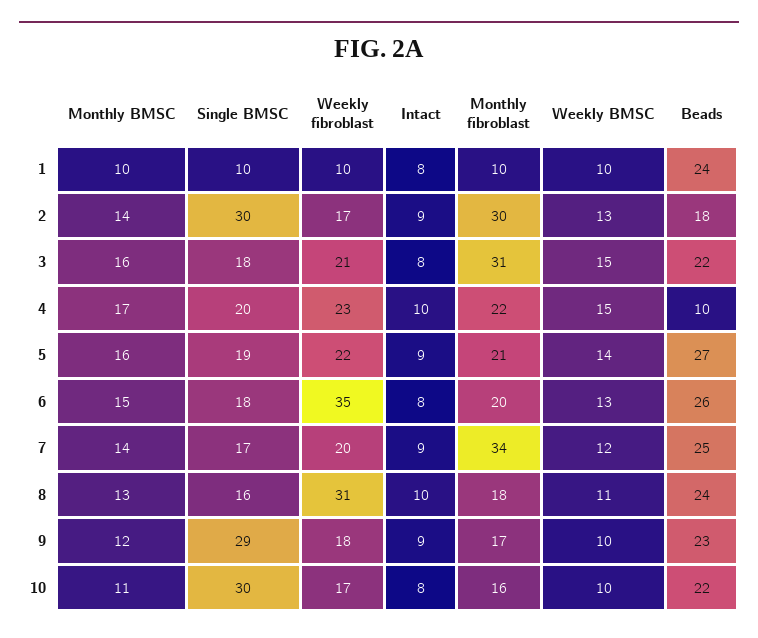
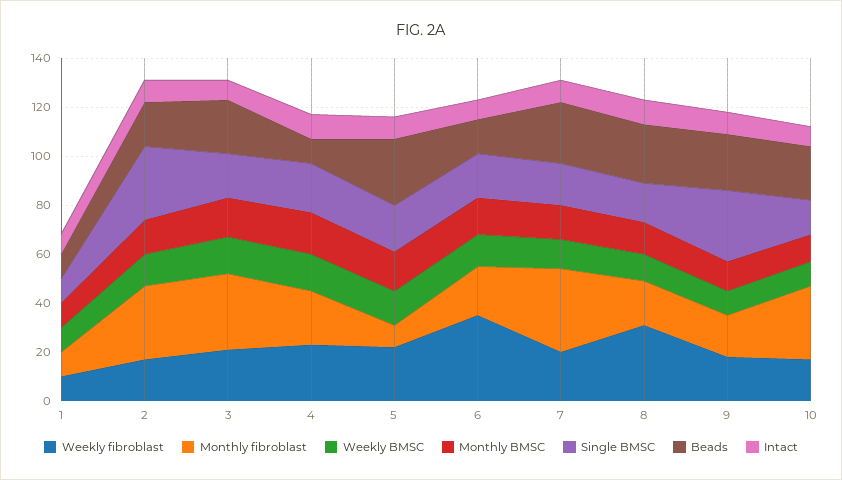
  {
    "Monthly BMSC": {
      "1": 10,
      "2": 14,
      "3": 16,
      "4": 17,
      "5": 16,
      "6": 15,
      "7": 14,
      "8": 13,
      "9": 12,
      "10": 11
    },
    "Single BMSC": {
      "1": 10,
      "2": 30,
      "3": 18,
      "4": 20,
      "5": 19,
      "6": 18,
      "7": 17,
      "8": 16,
      "9": 29,
-     "10": 30
+     "10": 15
    },
    "Weekly fibroblast": {
      "1": 10,
      "2": 17,
      "3": 21,
      "4": 23,
      "5": 22,
      "6": 35,
      "7": 20,
      "8": 31,
      "9": 18,
      "10": 17
    },
    "Intact": {
      "1": 8,
      "2": 9,
      "3": 8,
      "4": 10,
      "5": 9,
      "6": 8,
      "7": 9,
      "8": 10,
      "9": 9,
      "10": 8
    },
    "Monthly fibroblast": {
      "1": 10,
      "2": 30,
      "3": 31,
      "4": 22,
-     "5": 21,
+     "5": 10,
      "6": 20,
      "7": 34,
      "8": 18,
      "9": 17,
-     "10": 16
+     "10": 30
    },
    "Weekly BMSC": {
      "1": 10,
      "2": 13,
      "3": 15,
      "4": 15,
      "5": 14,
      "6": 13,
      "7": 12,
      "8": 11,
      "9": 10,
      "10": 10
    },
    "Beads": {
-     "1": 24,
+     "1": 10,
      "2": 18,
      "3": 22,
      "4": 10,
      "5": 27,
-     "6": 26,
+     "6": 15,
      "7": 25,
      "8": 24,
      "9": 23,
      "10": 22
    }
  }

